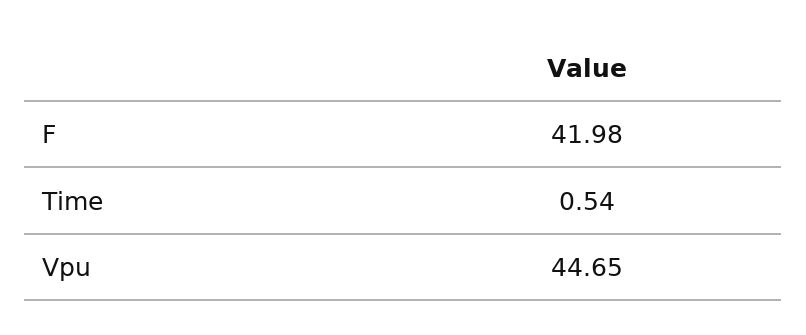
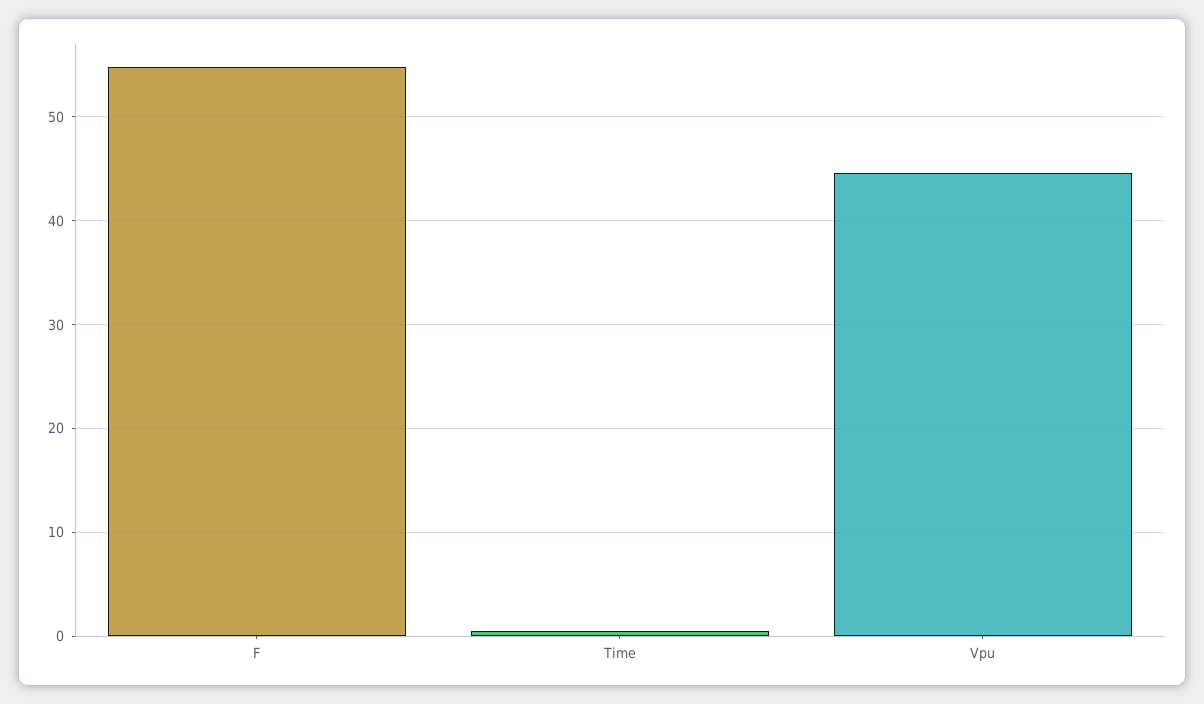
  {
-   "F": 41.98,
+   "F": 55,
    "Time": 0.54,
    "Vpu": 44.65
  }

